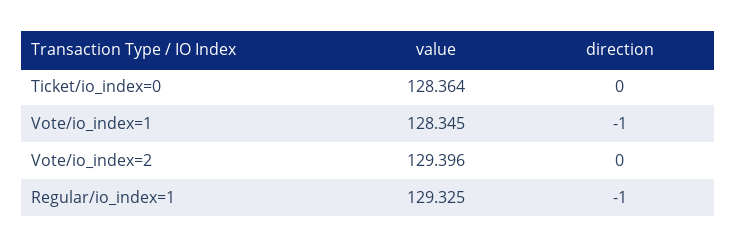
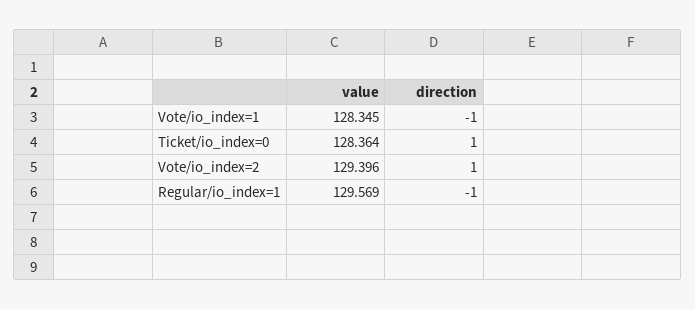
  {
    "value": {
      "Ticket/io_index=0": 128.364,
      "Vote/io_index=1": 128.345,
      "Vote/io_index=2": 129.396,
-     "Regular/io_index=1": 129.325
+     "Regular/io_index=1": 129.569
    },
    "direction": {
-     "Ticket/io_index=0": 0,
+     "Ticket/io_index=0": 1,
      "Vote/io_index=1": -1,
-     "Vote/io_index=2": 0,
+     "Vote/io_index=2": 1,
      "Regular/io_index=1": -1
    }
  }

